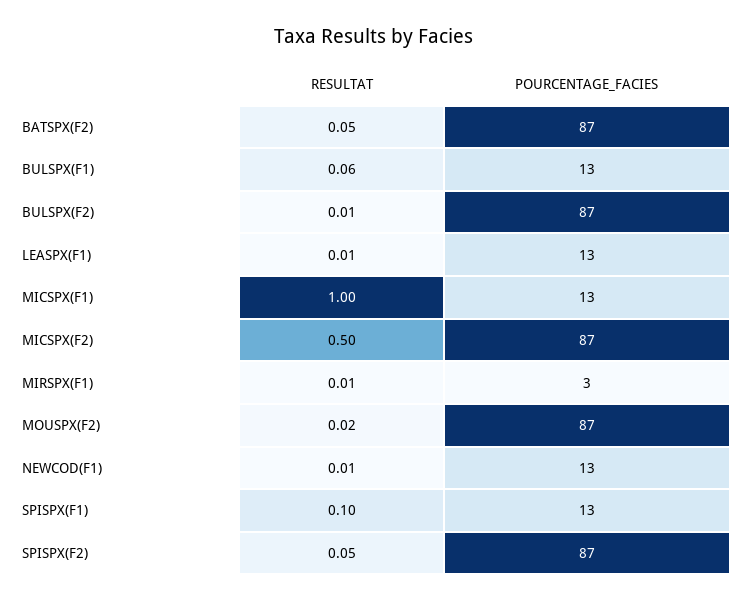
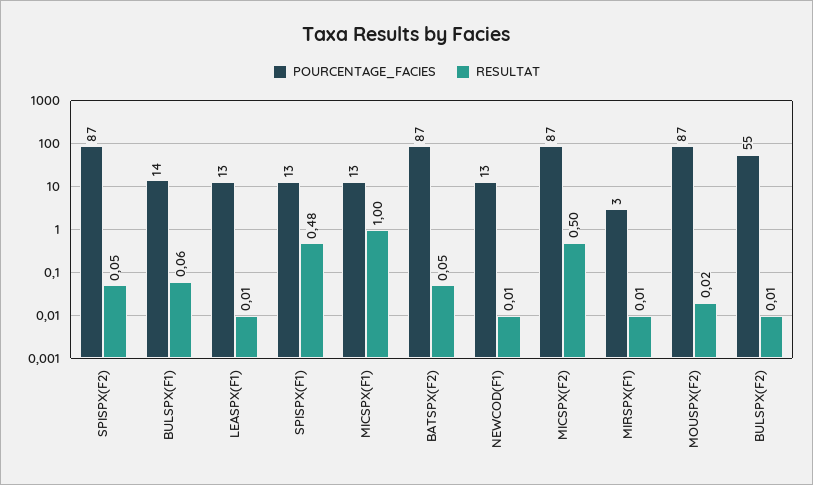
  {
    "RESULTAT": {
      "BATSPX(F2)": 0.05,
      "BULSPX(F1)": 0.06,
      "BULSPX(F2)": 0.01,
      "LEASPX(F1)": 0.01,
      "MICSPX(F1)": 1,
      "MICSPX(F2)": 0.5,
      "MIRSPX(F1)": 0.01,
      "MOUSPX(F2)": 0.02,
      "NEWCOD(F1)": 0.01,
-     "SPISPX(F1)": 0.1,
+     "SPISPX(F1)": 0.48,
      "SPISPX(F2)": 0.05
    },
    "POURCENTAGE_FACIES": {
      "BATSPX(F2)": 87,
-     "BULSPX(F1)": 13,
+     "BULSPX(F1)": 14,
-     "BULSPX(F2)": 87,
+     "BULSPX(F2)": 55,
      "LEASPX(F1)": 13,
      "MICSPX(F1)": 13,
      "MICSPX(F2)": 87,
      "MIRSPX(F1)": 3,
      "MOUSPX(F2)": 87,
      "NEWCOD(F1)": 13,
      "SPISPX(F1)": 13,
      "SPISPX(F2)": 87
    }
  }

